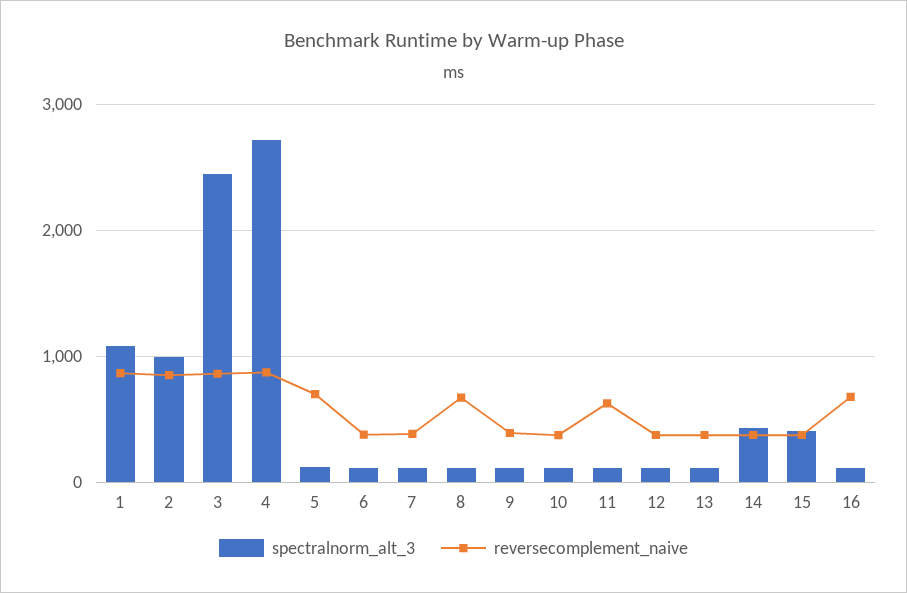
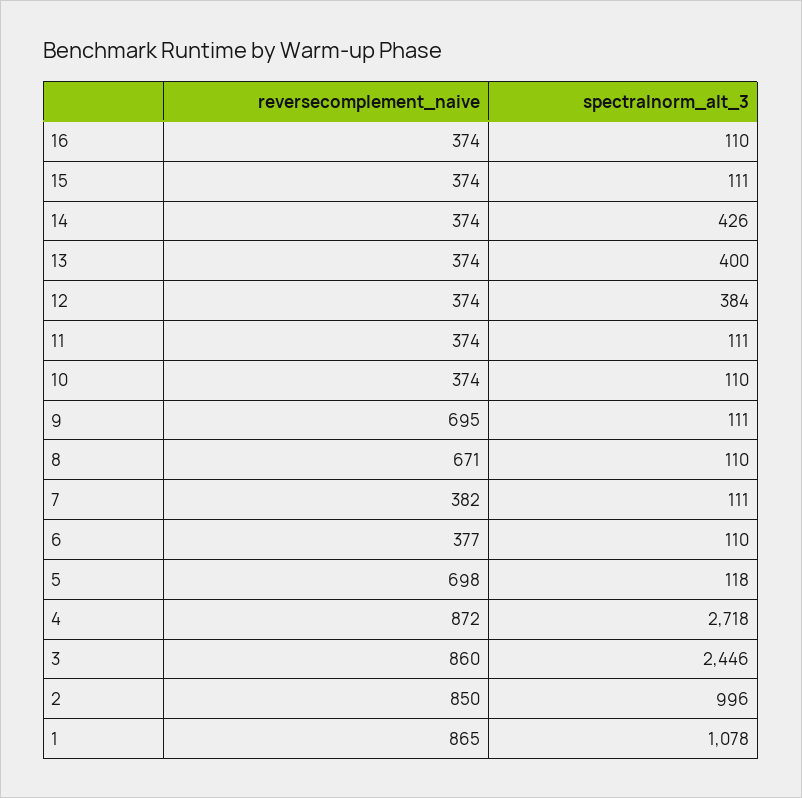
  {
    "spectralnorm_alt_3": {
      "1": 1078,
      "2": 996,
      "3": 2446,
      "4": 2718,
      "5": 118,
      "6": 110,
      "7": 111,
      "8": 110,
      "9": 111,
      "10": 110,
      "11": 111,
-     "12": 100,
+     "12": 384,
-     "13": 100,
+     "13": 400,
      "14": 426,
-     "15": 400,
+     "15": 111,
      "16": 110
    },
    "reversecomplement_naive": {
      "1": 865,
      "2": 850,
      "3": 860,
      "4": 872,
      "5": 698,
      "6": 377,
      "7": 382,
      "8": 671,
-     "9": 400,
+     "9": 695,
      "10": 374,
-     "11": 600,
+     "11": 374,
      "12": 374,
      "13": 374,
      "14": 374,
      "15": 374,
-     "16": 700
+     "16": 374
    }
  }

